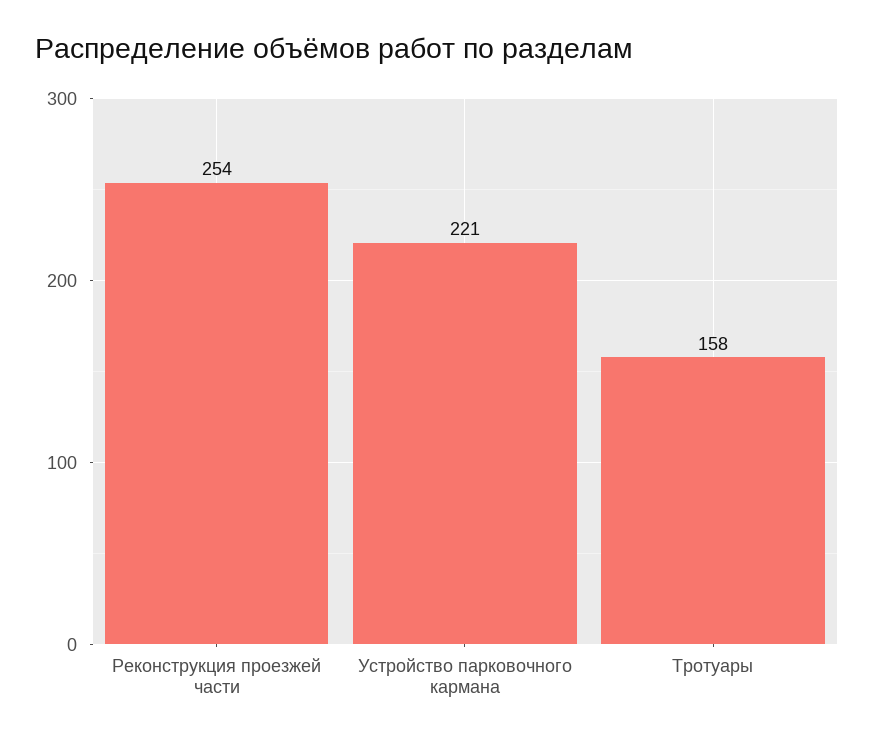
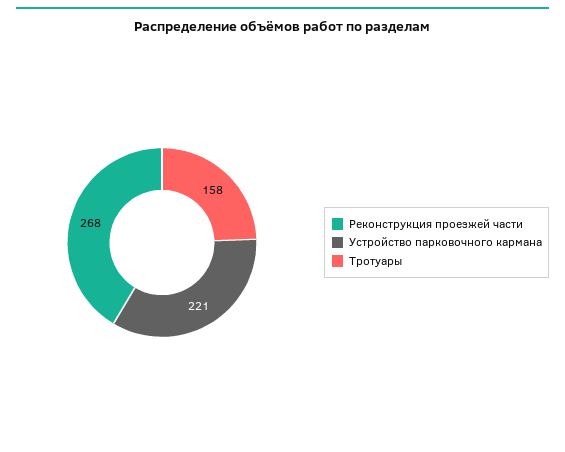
  {
-   "Реконструкция проезжей части": 254,
+   "Реконструкция проезжей части": 268,
    "Устройство парковочного кармана": 221,
    "Тротуары": 158
  }

